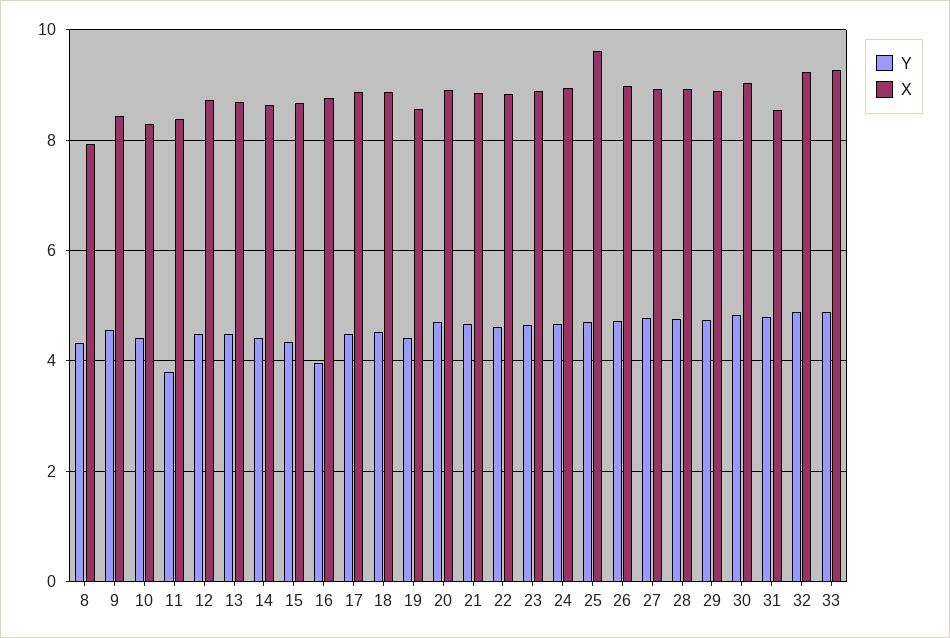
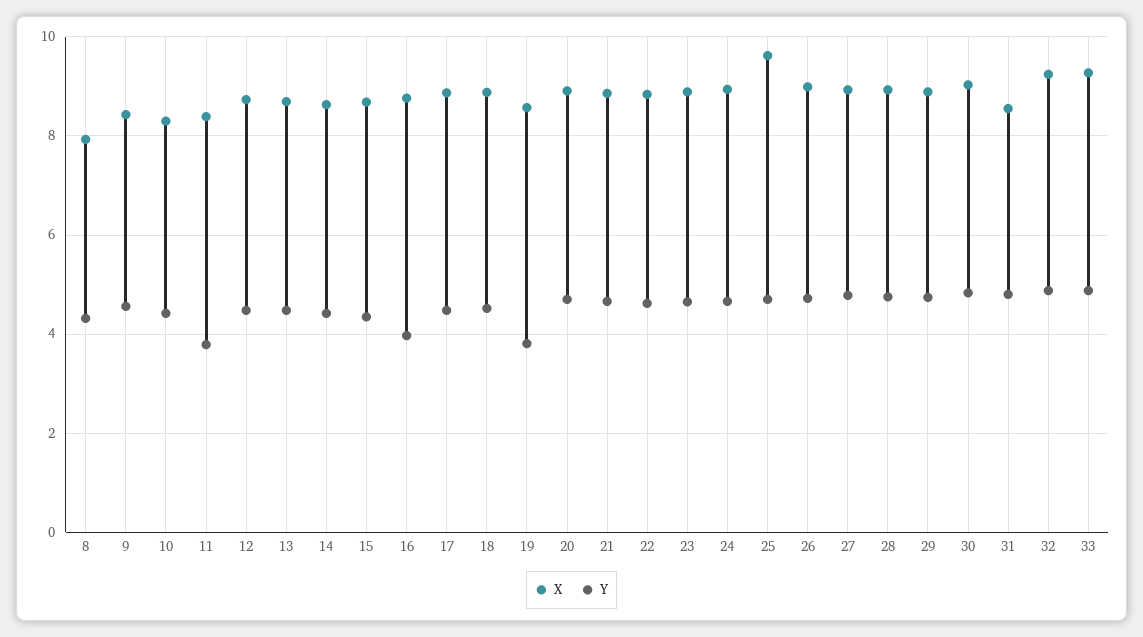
  {
    "Y": {
      "8": 4.4,
      "9": 4.6,
      "10": 4.4,
      "11": 3.8,
      "12": 4.4,
      "13": 4.4,
      "14": 4.4,
      "15": 4.4,
      "16": 4,
      "17": 4.4,
      "18": 4.6,
-     "19": 4.4,
+     "19": 3.8,
      "20": 4.8,
      "21": 4.6,
      "22": 4.6,
      "23": 4.6,
      "24": 4.6,
      "25": 4.8,
      "26": 4.8,
      "27": 4.8,
      "28": 4.8,
      "29": 4.8,
      "30": 4.8,
      "31": 4.8,
      "32": 4.8,
      "33": 4.8
    },
    "X": {
      "8": 8,
      "9": 8.4,
      "10": 8.4,
      "11": 8.4,
      "12": 8.8,
      "13": 8.6,
      "14": 8.6,
      "15": 8.6,
      "16": 8.8,
      "17": 8.8,
      "18": 8.8,
      "19": 8.6,
      "20": 9,
      "21": 8.8,
      "22": 8.8,
      "23": 8.8,
      "24": 9,
      "25": 9.6,
      "26": 9,
      "27": 9,
      "28": 9,
      "29": 8.8,
      "30": 9,
      "31": 8.6,
      "32": 9.2,
      "33": 9.2
    }
  }

